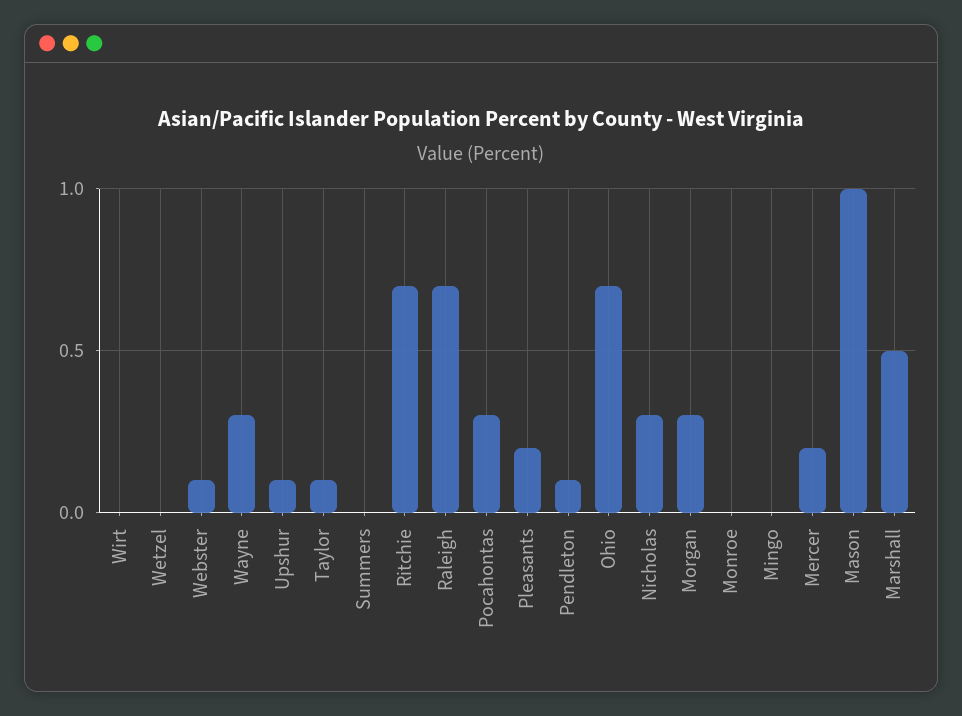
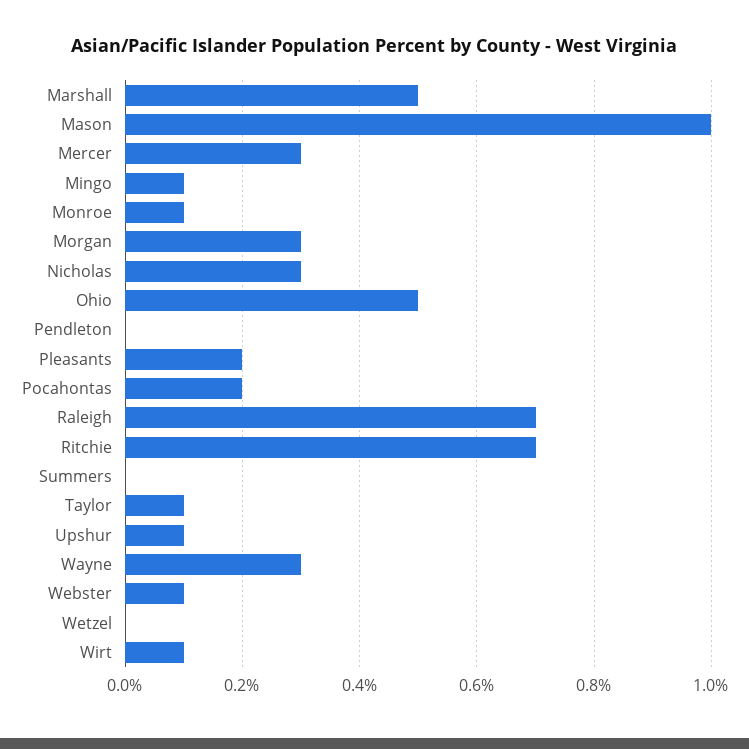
  {
-   "Wirt": 0,
+   "Wirt": 0.1,
    "Wetzel": 0,
    "Webster": 0.1,
    "Wayne": 0.3,
    "Upshur": 0.1,
    "Taylor": 0.1,
    "Summers": 0,
    "Ritchie": 0.7,
    "Raleigh": 0.7,
-   "Pocahontas": 0.3,
+   "Pocahontas": 0.2,
    "Pleasants": 0.2,
-   "Pendleton": 0.1,
+   "Pendleton": 0,
-   "Ohio": 0.7,
+   "Ohio": 0.5,
    "Nicholas": 0.3,
    "Morgan": 0.3,
-   "Monroe": 0,
+   "Monroe": 0.1,
-   "Mingo": 0,
+   "Mingo": 0.1,
-   "Mercer": 0.2,
+   "Mercer": 0.3,
    "Mason": 1,
    "Marshall": 0.5
  }

